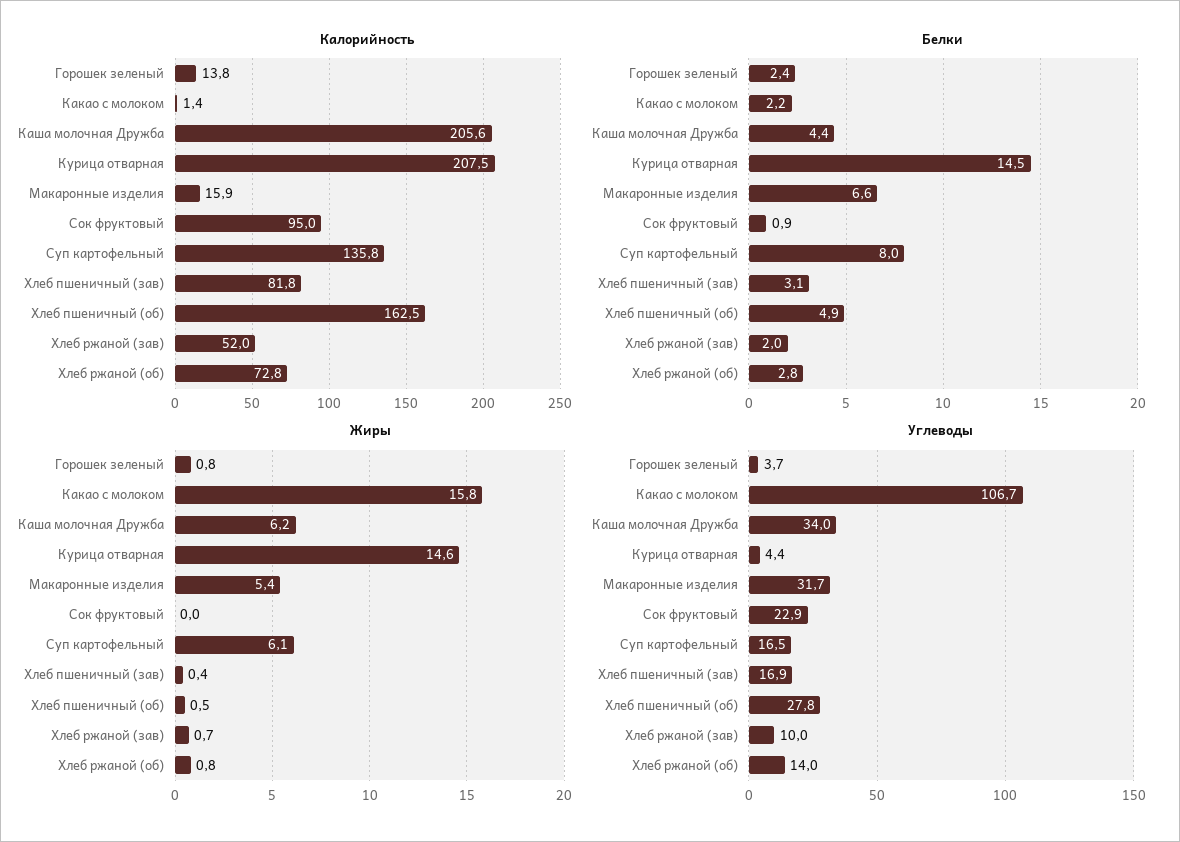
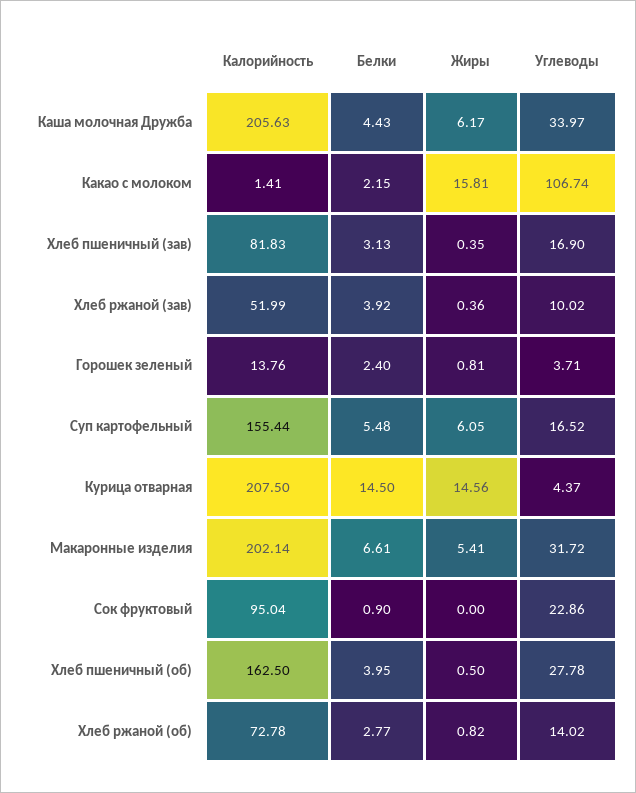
  {
    "Калорийность": {
      "Горошек зеленый": 13.76,
      "Какао с молоком": 1.41,
      "Каша молочная Дружба": 205.63,
      "Курица отварная": 207.5,
-     "Макаронные изделия": 15.9,
+     "Макаронные изделия": 202.14,
      "Сок фруктовый": 95.04,
-     "Суп картофельный": 135.8,
+     "Суп картофельный": 155.44,
      "Хлеб пшеничный (зав)": 81.83,
      "Хлеб пшеничный (об)": 162.5,
      "Хлеб ржаной (зав)": 51.99,
      "Хлеб ржаной (об)": 72.78
    },
    "Белки": {
      "Горошек зеленый": 2.4,
      "Какао с молоком": 2.15,
      "Каша молочная Дружба": 4.43,
      "Курица отварная": 14.5,
      "Макаронные изделия": 6.61,
      "Сок фруктовый": 0.9,
-     "Суп картофельный": 8,
+     "Суп картофельный": 5.48,
      "Хлеб пшеничный (зав)": 3.13,
-     "Хлеб пшеничный (об)": 4.9,
+     "Хлеб пшеничный (об)": 3.95,
-     "Хлеб ржаной (зав)": 2,
+     "Хлеб ржаной (зав)": 3.92,
      "Хлеб ржаной (об)": 2.77
    },
    "Жиры": {
      "Горошек зеленый": 0.81,
      "Какао с молоком": 15.81,
      "Каша молочная Дружба": 6.17,
      "Курица отварная": 14.56,
      "Макаронные изделия": 5.41,
      "Сок фруктовый": 0,
      "Суп картофельный": 6.05,
      "Хлеб пшеничный (зав)": 0.35,
      "Хлеб пшеничный (об)": 0.5,
-     "Хлеб ржаной (зав)": 0.7,
+     "Хлеб ржаной (зав)": 0.36,
      "Хлеб ржаной (об)": 0.82
    },
    "Углеводы": {
      "Горошек зеленый": 3.71,
      "Какао с молоком": 106.74,
      "Каша молочная Дружба": 33.97,
      "Курица отварная": 4.37,
      "Макаронные изделия": 31.72,
      "Сок фруктовый": 22.86,
      "Суп картофельный": 16.52,
      "Хлеб пшеничный (зав)": 16.9,
      "Хлеб пшеничный (об)": 27.78,
      "Хлеб ржаной (зав)": 10.02,
      "Хлеб ржаной (об)": 14.02
    }
  }

